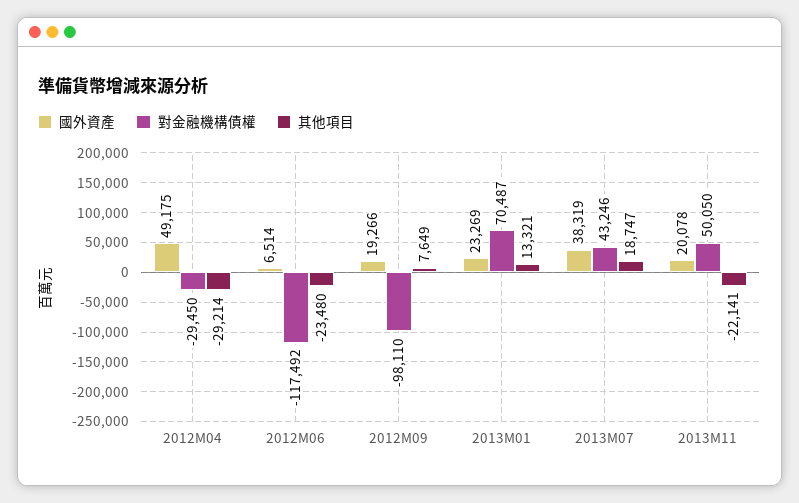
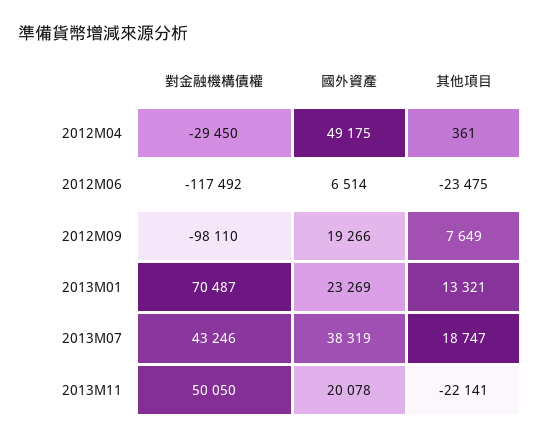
  {
    "國外資產": {
      "2012M04": 49175,
      "2012M06": 6514,
      "2012M09": 19266,
      "2013M01": 23269,
      "2013M07": 38319,
      "2013M11": 20078
    },
    "對金融機構債權": {
      "2012M04": -29450,
      "2012M06": -117492,
      "2012M09": -98110,
      "2013M01": 70487,
      "2013M07": 43246,
      "2013M11": 50050
    },
    "其他項目": {
-     "2012M04": -29214,
+     "2012M04": 361,
-     "2012M06": -23480,
+     "2012M06": -23475,
      "2012M09": 7649,
      "2013M01": 13321,
      "2013M07": 18747,
      "2013M11": -22141
    }
  }

